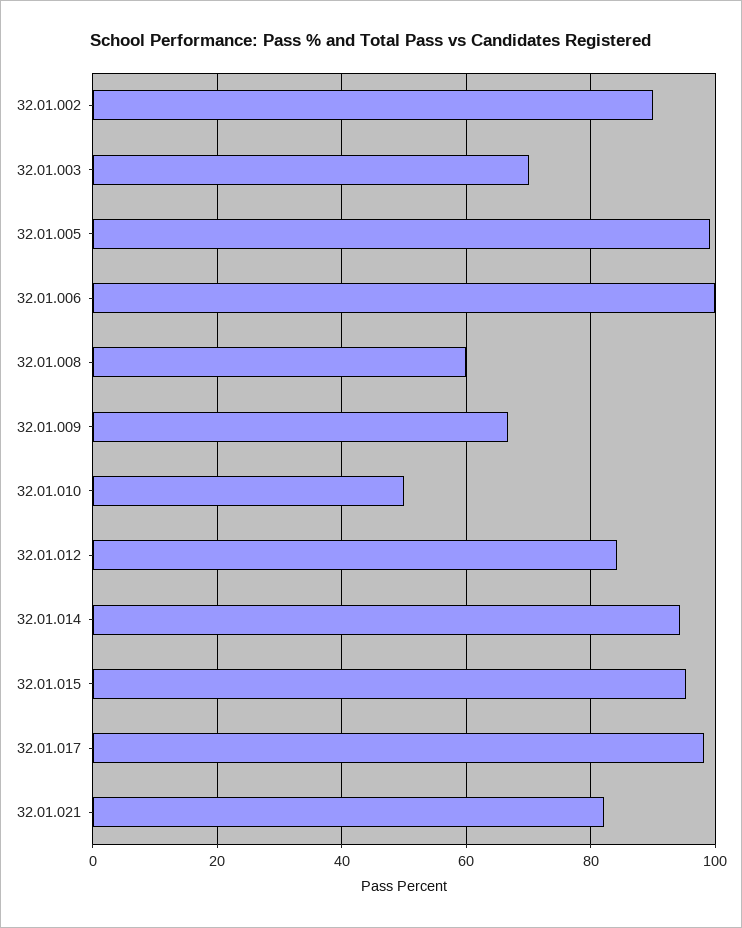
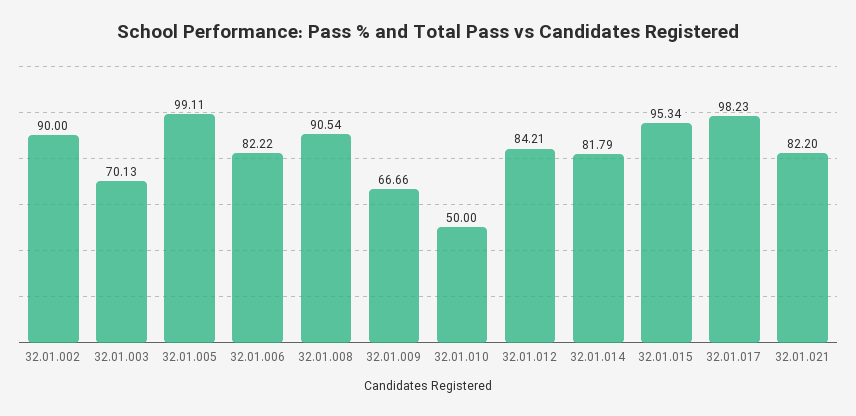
  {
    "32.01.002": 90,
    "32.01.003": 70.13,
    "32.01.005": 99.11,
-   "32.01.006": 100,
+   "32.01.006": 82.22,
-   "32.01.008": 60,
+   "32.01.008": 90.54,
    "32.01.009": 66.66,
    "32.01.010": 50,
    "32.01.012": 84.21,
-   "32.01.014": 94,
+   "32.01.014": 81.79,
    "32.01.015": 95.34,
    "32.01.017": 98.23,
    "32.01.021": 82.2
  }

